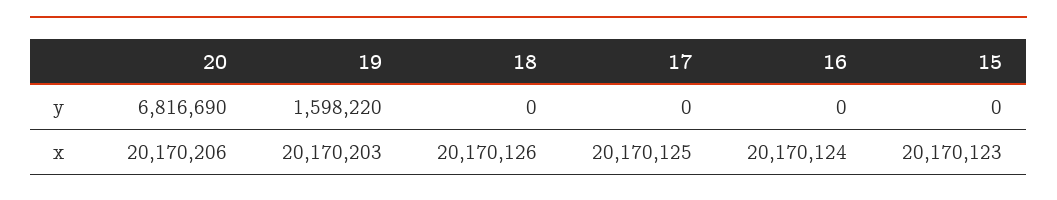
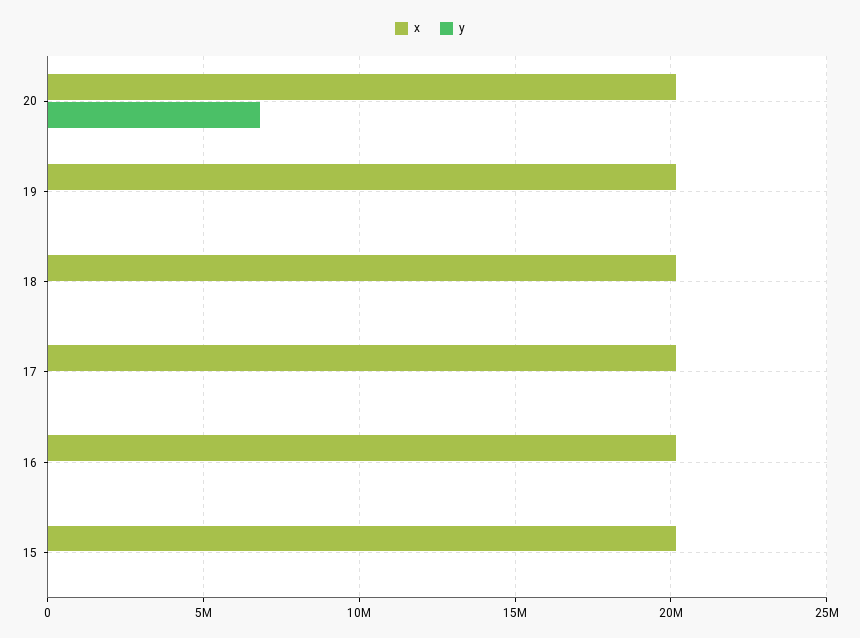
  {
    "y": {
      "20": 6816690,
-     "19": 1598220,
+     "19": 0,
      "18": 0,
      "17": 0,
      "16": 0,
      "15": 0
    },
    "x": {
      "20": 20170206,
      "19": 20170203,
      "18": 20170126,
      "17": 20170125,
      "16": 20170124,
      "15": 20170123
    }
  }

